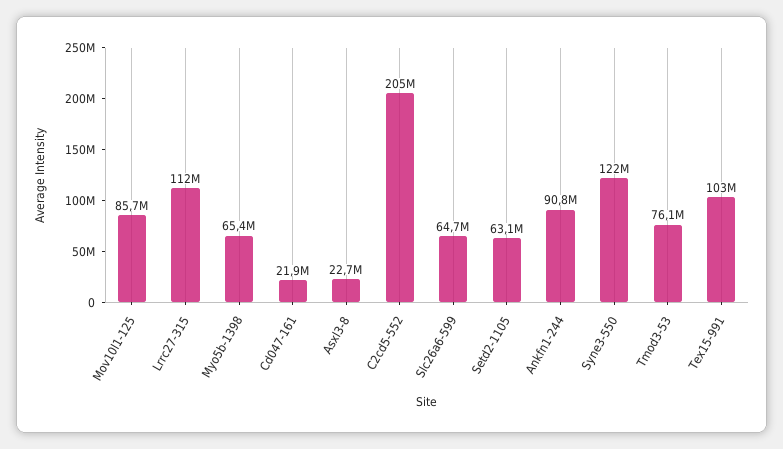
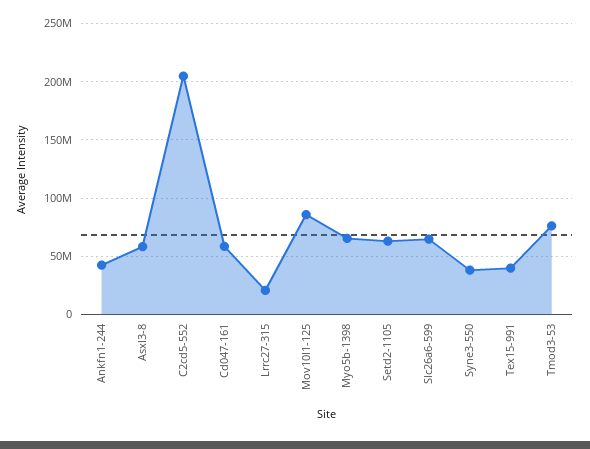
  {
    "Mov10l1-125": 85700000,
-   "Lrrc27-315": 112000000,
+   "Lrrc27-315": 20000000,
    "Myo5b-1398": 65400000,
-   "Cd047-161": 21900000,
+   "Cd047-161": 60000000,
-   "Asxl3-8": 22700000,
+   "Asxl3-8": 60000000,
    "C2cd5-552": 205000000,
    "Slc26a6-599": 64700000,
    "Setd2-1105": 63100000,
-   "Ankfn1-244": 90800000,
+   "Ankfn1-244": 40000000,
-   "Syne3-550": 122000000,
+   "Syne3-550": 40000000,
    "Tmod3-53": 76100000,
-   "Tex15-991": 103000000
+   "Tex15-991": 40000000
  }

